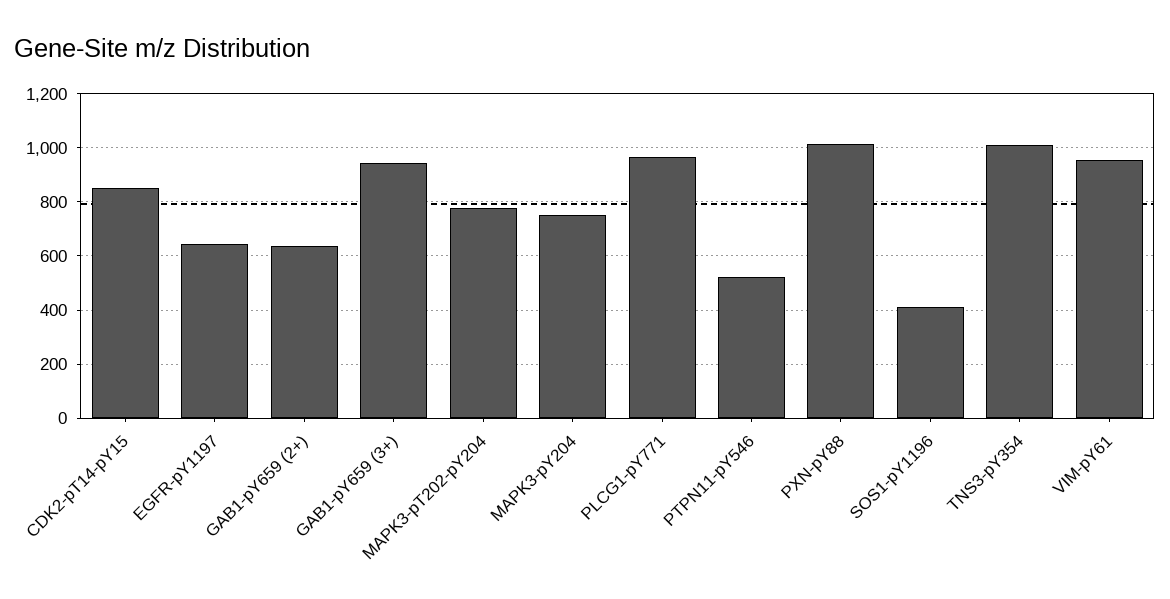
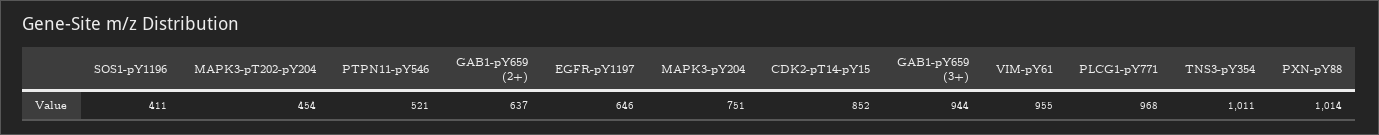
  {
    "CDK2-pT14-pY15": 852,
    "EGFR-pY1197": 646,
    "GAB1-pY659 (2+)": 637,
    "GAB1-pY659 (3+)": 944,
-   "MAPK3-pT202-pY204": 775,
+   "MAPK3-pT202-pY204": 454,
    "MAPK3-pY204": 751,
    "PLCG1-pY771": 968,
    "PTPN11-pY546": 521,
    "PXN-pY88": 1014,
    "SOS1-pY1196": 411,
    "TNS3-pY354": 1011,
    "VIM-pY61": 955
  }

